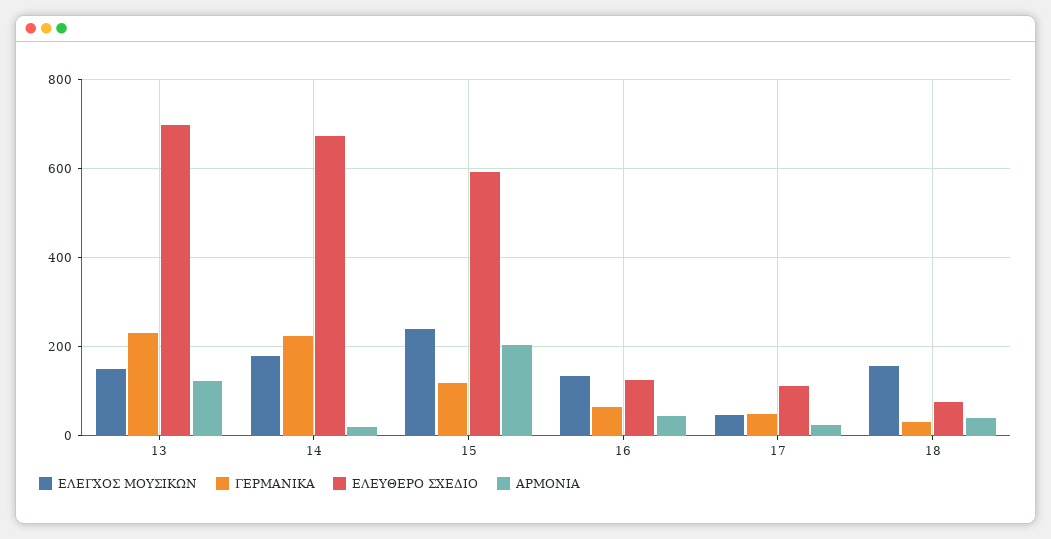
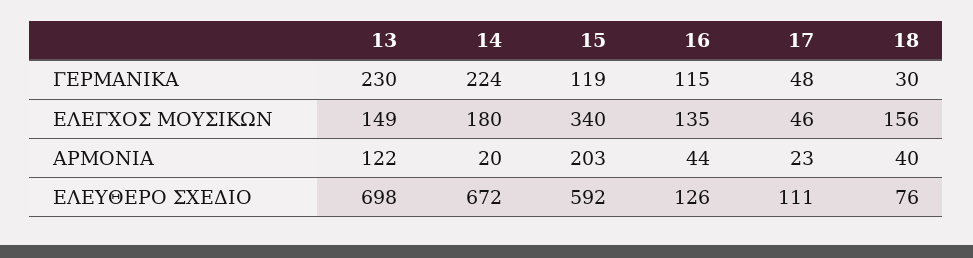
  {
    "ΕΛΕΓΧΟΣ ΜΟΥΣΙΚΩΝ": {
      "13": 149,
      "14": 180,
-     "15": 240,
+     "15": 340,
      "16": 135,
      "17": 46,
      "18": 156
    },
    "ΓΕΡΜΑΝΙΚΑ": {
      "13": 230,
      "14": 224,
      "15": 119,
-     "16": 60,
+     "16": 115,
      "17": 48,
      "18": 30
    },
    "ΕΛΕΥΘΕΡΟ ΣΧΕΔΙΟ": {
      "13": 698,
      "14": 672,
      "15": 592,
      "16": 126,
      "17": 111,
      "18": 76
    },
    "ΑΡΜΟΝΙΑ": {
      "13": 122,
      "14": 20,
      "15": 203,
      "16": 44,
      "17": 23,
      "18": 40
    }
  }

